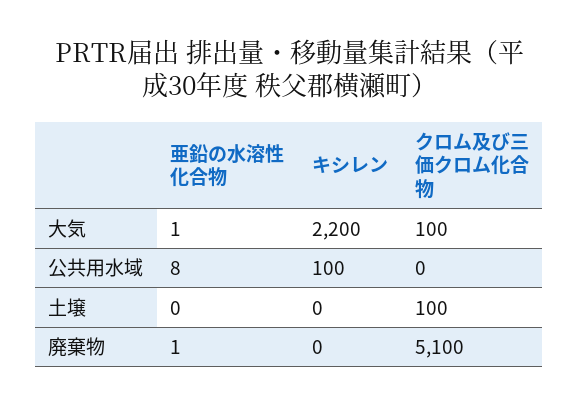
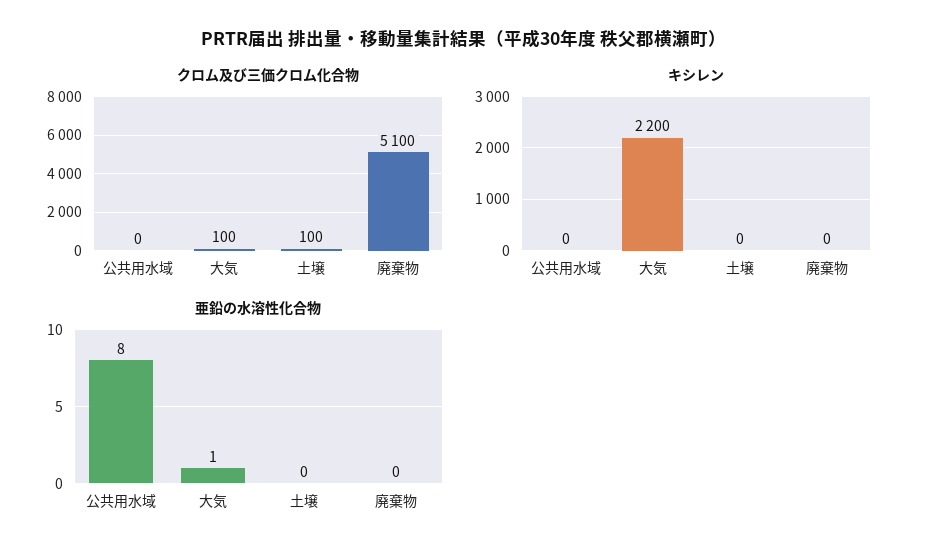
  {
    "亜鉛の水溶性化合物": {
      "大気": 1,
      "公共用水域": 8,
      "土壌": 0,
-     "廃棄物": 1
+     "廃棄物": 0
    },
    "キシレン": {
      "大気": 2200,
-     "公共用水域": 100,
+     "公共用水域": 0,
      "土壌": 0,
      "廃棄物": 0
    },
    "クロム及び三価クロム化合物": {
      "大気": 100,
      "公共用水域": 0,
      "土壌": 100,
      "廃棄物": 5100
    }
  }

